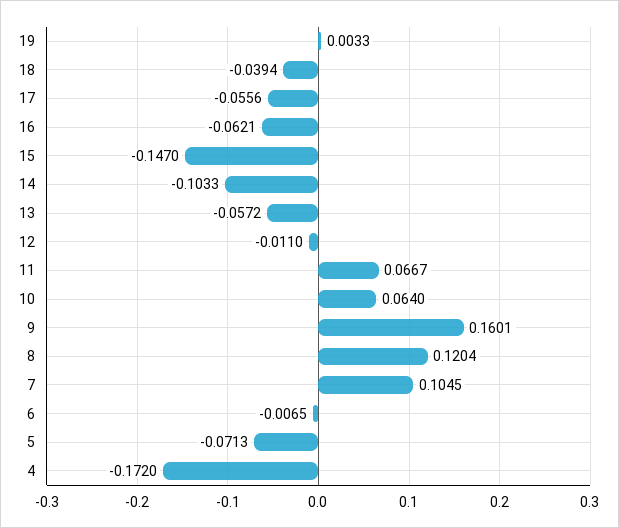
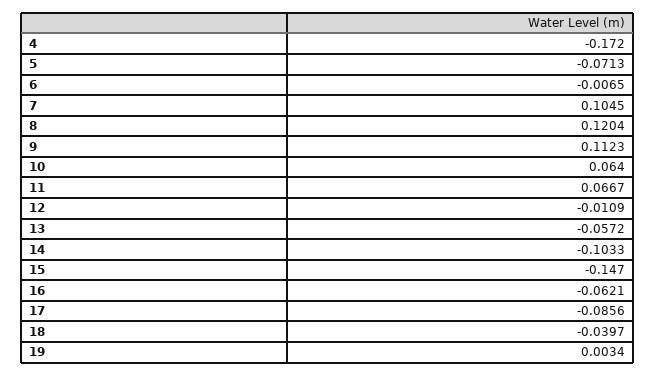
  {
-   "19": 0.0033,
+   "19": 0.0034,
-   "18": -0.0394,
+   "18": -0.0397,
-   "17": -0.0556,
+   "17": -0.0856,
    "16": -0.0621,
    "15": -0.147,
    "14": -0.1033,
    "13": -0.0572,
-   "12": -0.011,
+   "12": -0.0109,
    "11": 0.0667,
    "10": 0.064,
-   "9": 0.1601,
+   "9": 0.1123,
    "8": 0.1204,
    "7": 0.1045,
    "6": -0.0065,
    "5": -0.0713,
    "4": -0.172
  }

